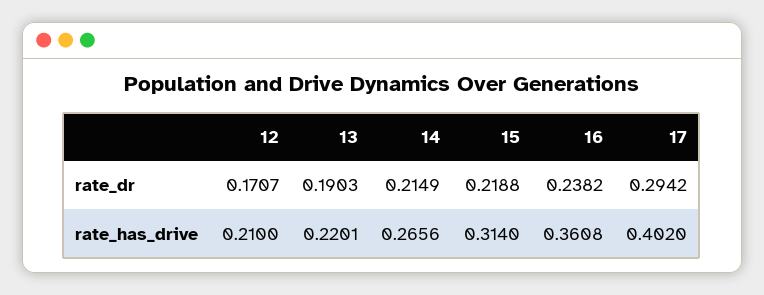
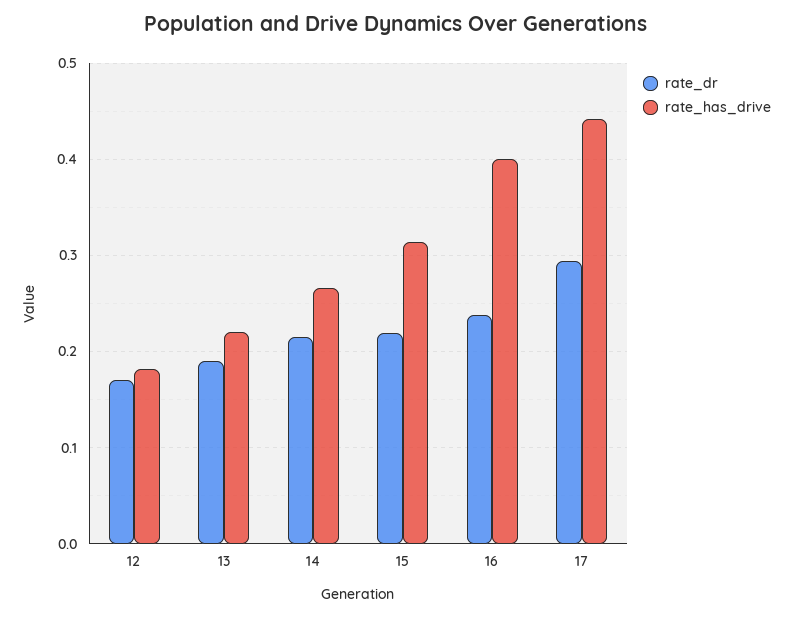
  {
    "rate_dr": {
      "12": 0.1707,
      "13": 0.1903,
      "14": 0.2149,
      "15": 0.2188,
      "16": 0.2382,
      "17": 0.2942
    },
    "rate_has_drive": {
-     "12": 0.21,
+     "12": 0.18,
      "13": 0.2201,
      "14": 0.2656,
      "15": 0.314,
-     "16": 0.3608,
+     "16": 0.4,
-     "17": 0.402
+     "17": 0.44
    }
  }

